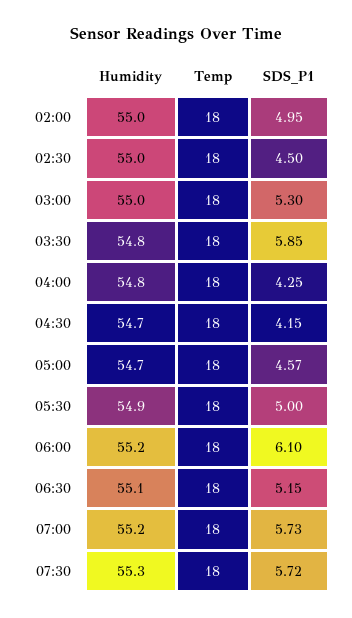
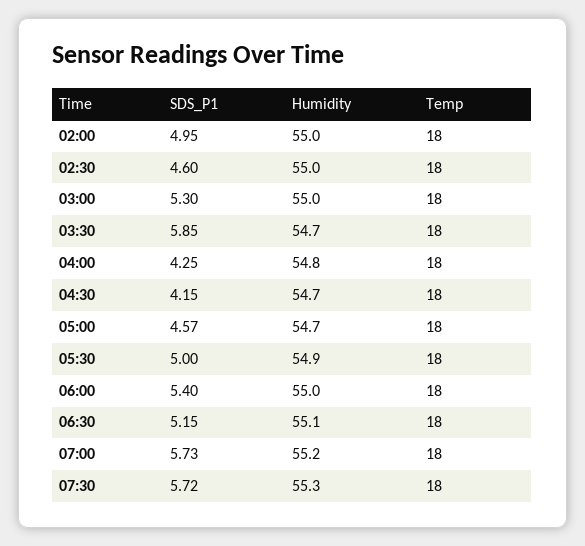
  {
    "Humidity": {
      "02:00": 55,
      "02:30": 55,
      "03:00": 55,
-     "03:30": 54.8,
+     "03:30": 54.7,
      "04:00": 54.8,
      "04:30": 54.7,
      "05:00": 54.7,
      "05:30": 54.9,
-     "06:00": 55.2,
+     "06:00": 55,
      "06:30": 55.1,
      "07:00": 55.2,
      "07:30": 55.3
    },
    "Temp": {
      "02:00": 18,
      "02:30": 18,
      "03:00": 18,
      "03:30": 18,
      "04:00": 18,
      "04:30": 18,
      "05:00": 18,
      "05:30": 18,
      "06:00": 18,
      "06:30": 18,
      "07:00": 18,
      "07:30": 18
    },
    "SDS_P1": {
      "02:00": 4.95,
-     "02:30": 4.5,
+     "02:30": 4.6,
      "03:00": 5.3,
      "03:30": 5.85,
      "04:00": 4.25,
      "04:30": 4.15,
      "05:00": 4.57,
      "05:30": 5,
-     "06:00": 6.1,
+     "06:00": 5.4,
      "06:30": 5.15,
      "07:00": 5.73,
      "07:30": 5.72
    }
  }

